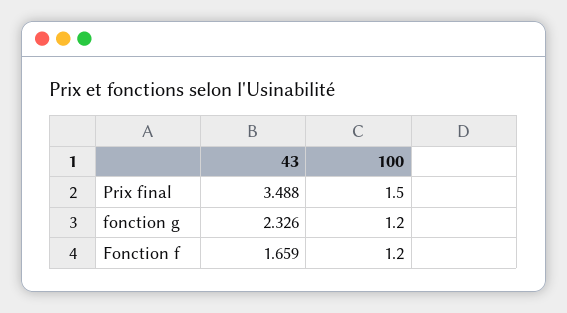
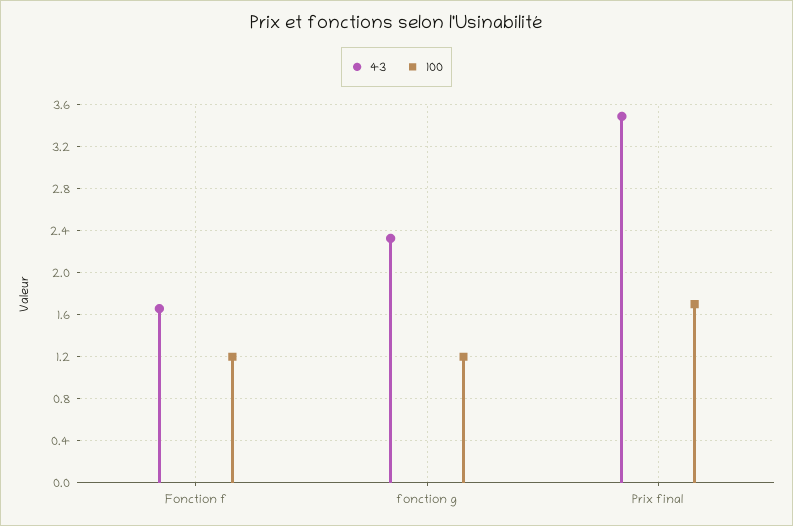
  {
    "43": {
      "Prix final": 3.488,
      "fonction g": 2.326,
      "Fonction f": 1.659
    },
    "100": {
-     "Prix final": 1.5,
+     "Prix final": 1.7,
      "fonction g": 1.2,
      "Fonction f": 1.2
    }
  }

